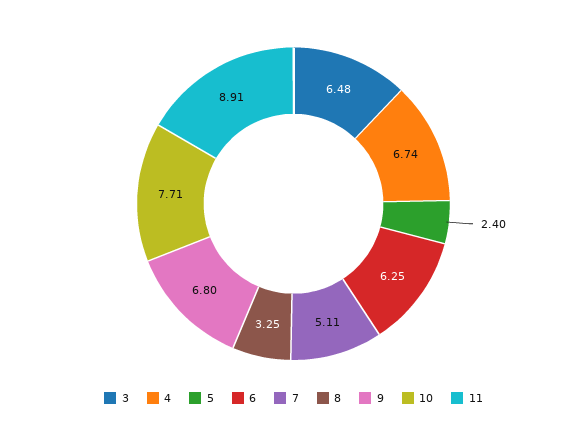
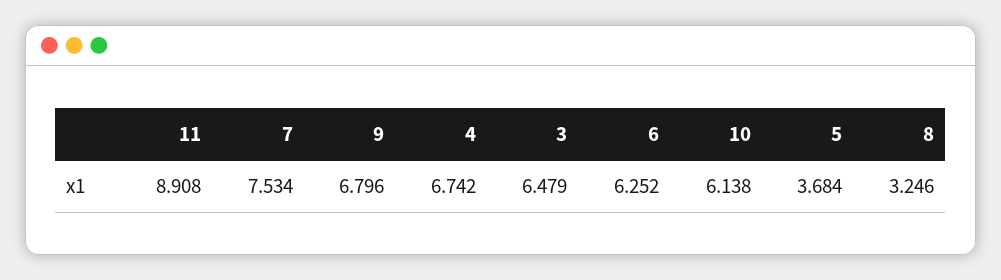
  {
    "3": 6.479,
    "4": 6.742,
-   "5": 2.4,
+   "5": 3.684,
    "6": 6.252,
-   "7": 5.11,
+   "7": 7.534,
    "8": 3.246,
    "9": 6.796,
-   "10": 7.71,
+   "10": 6.138,
    "11": 8.908
  }

